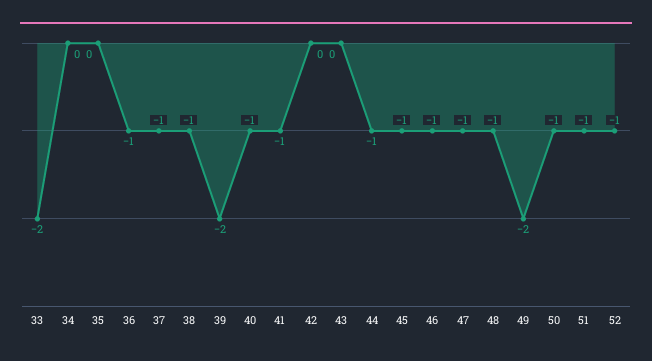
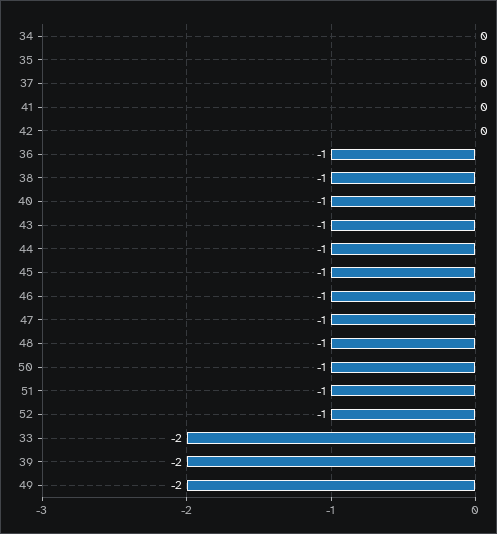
  {
    "33": -2,
    "34": 0,
    "35": 0,
    "36": -1,
-   "37": -1,
+   "37": 0,
    "38": -1,
    "39": -2,
    "40": -1,
-   "41": -1,
+   "41": 0,
    "42": 0,
-   "43": 0,
+   "43": -1,
    "44": -1,
    "45": -1,
    "46": -1,
    "47": -1,
    "48": -1,
    "49": -2,
    "50": -1,
    "51": -1,
    "52": -1
  }

